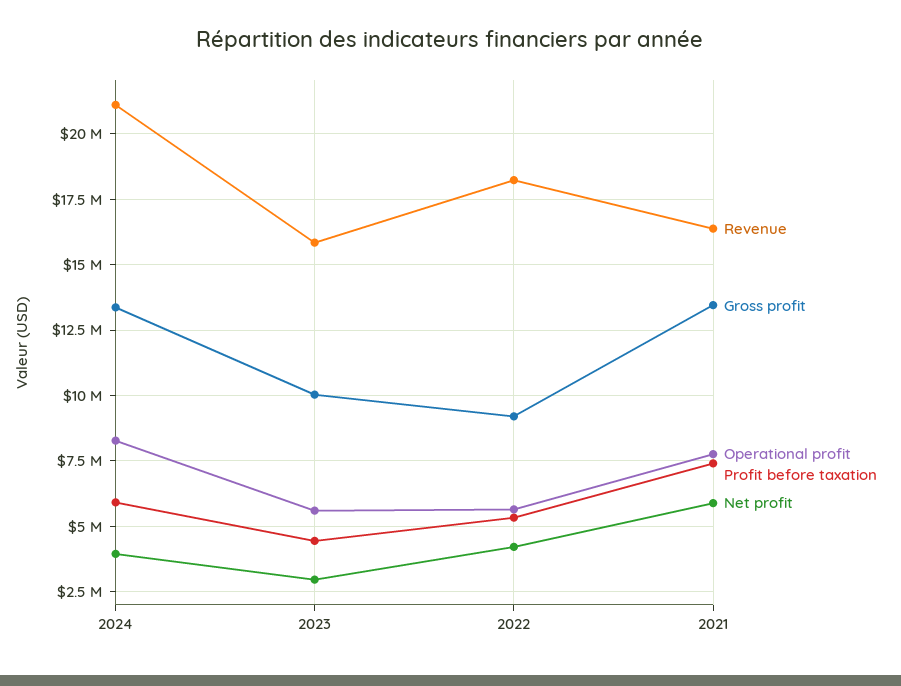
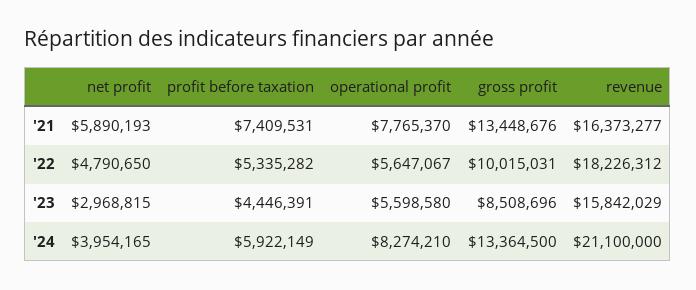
  {
    "Revenue": {
      "2024": 21100000,
      "2023": 15842029,
      "2022": 18226312,
      "2021": 16373277
    },
    "Gross profit": {
      "2024": 13364500,
-     "2023": 10000000,
+     "2023": 8508696,
-     "2022": 9250000,
+     "2022": 10015031,
      "2021": 13448676
    },
    "Operational profit": {
      "2024": 8274210,
      "2023": 5598580,
      "2022": 5647067,
      "2021": 7765370
    },
    "Profit before taxation": {
      "2024": 5922149,
      "2023": 4446391,
      "2022": 5335282,
      "2021": 7409531
    },
    "Net profit": {
      "2024": 3954165,
      "2023": 2968815,
-     "2022": 4250000,
+     "2022": 4790650,
      "2021": 5890193
    }
  }

